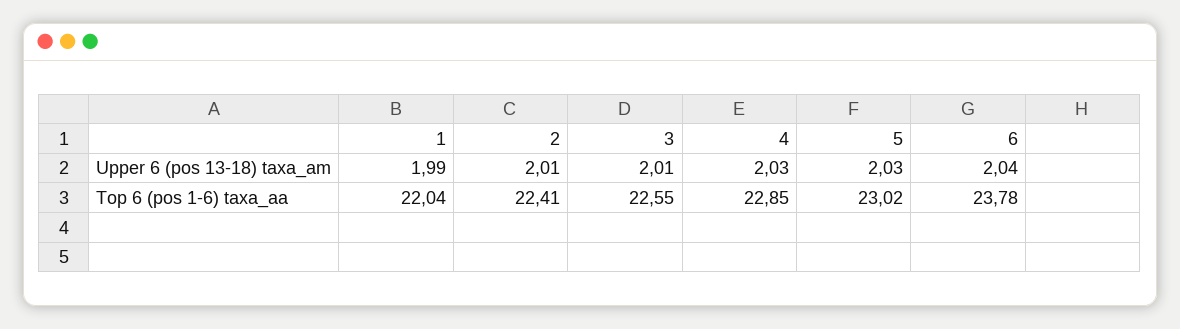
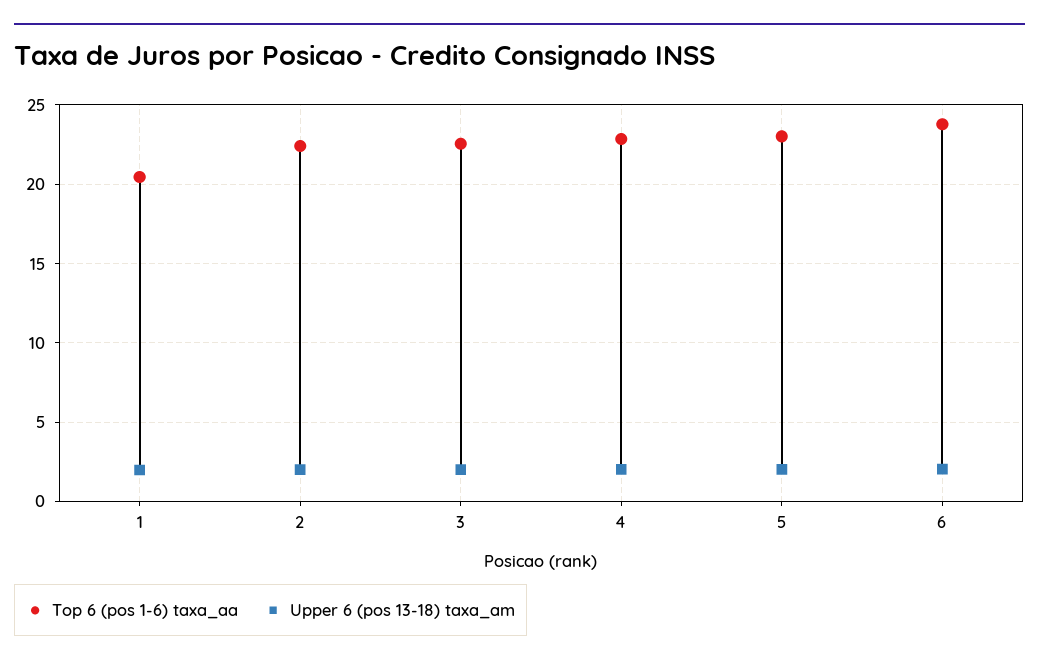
  {
    "Upper 6 (pos 13-18) taxa_am": {
      "1": 1.99,
      "2": 2.01,
      "3": 2.01,
      "4": 2.03,
      "5": 2.03,
      "6": 2.04
    },
    "Top 6 (pos 1-6) taxa_aa": {
-     "1": 22.04,
+     "1": 20.5,
      "2": 22.41,
      "3": 22.55,
      "4": 22.85,
      "5": 23.02,
      "6": 23.78
    }
  }

